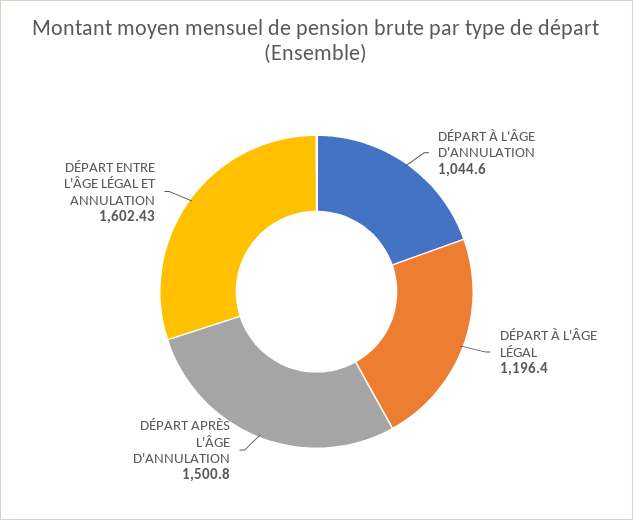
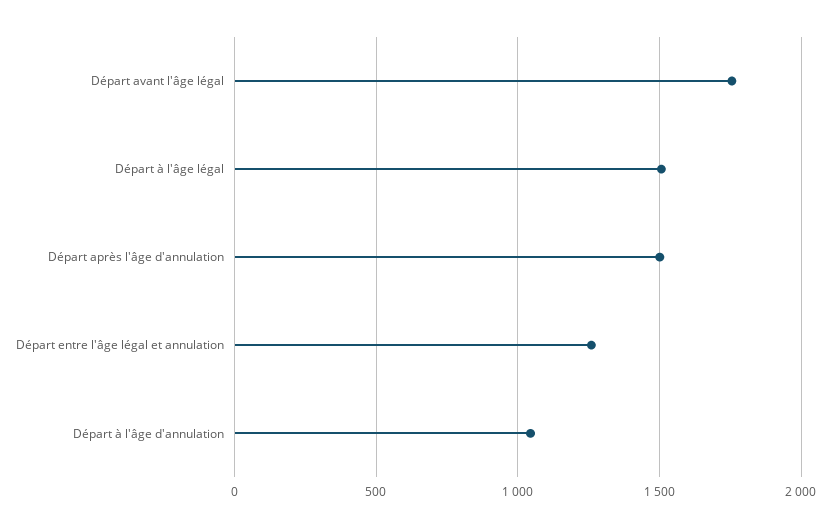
  {
    "DÉPART À L'ÂGE D'ANNULATION": 1044.6,
-   "DÉPART À L'ÂGE LÉGAL": 1196.4,
+   "DÉPART À L'ÂGE LÉGAL": 1500,
    "DÉPART APRÈS L'ÂGE D'ANNULATION": 1500.8,
-   "DÉPART ENTRE L'ÂGE LÉGAL ET ANNULATION": 1602.43
+   "DÉPART ENTRE L'ÂGE LÉGAL ET ANNULATION": 1250,
+   "Départ avant l'âge légal": 1750
  }

